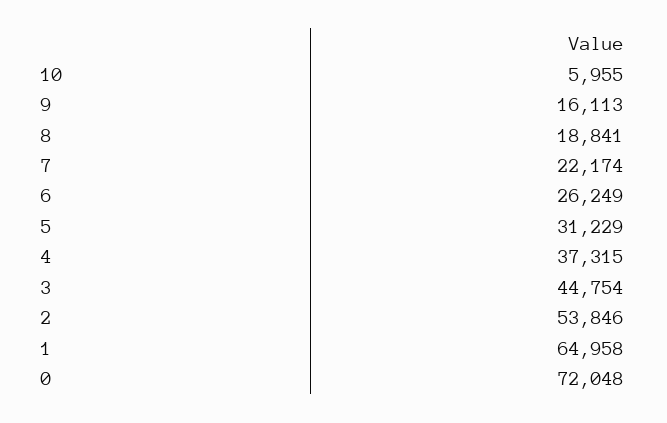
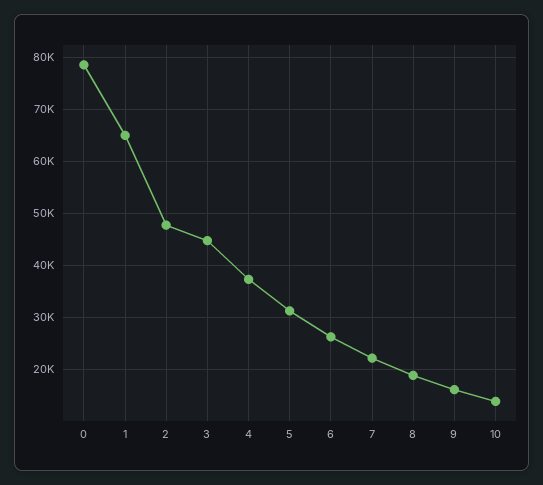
  {
-   "10": 5955,
+   "10": 14000,
    "9": 16113,
    "8": 18841,
    "7": 22174,
    "6": 26249,
    "5": 31229,
    "4": 37315,
    "3": 44754,
-   "2": 53846,
+   "2": 48000,
    "1": 64958,
-   "0": 72048
+   "0": 78000
  }

